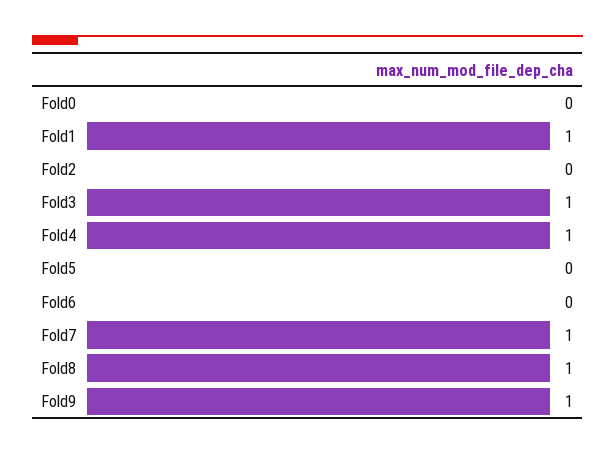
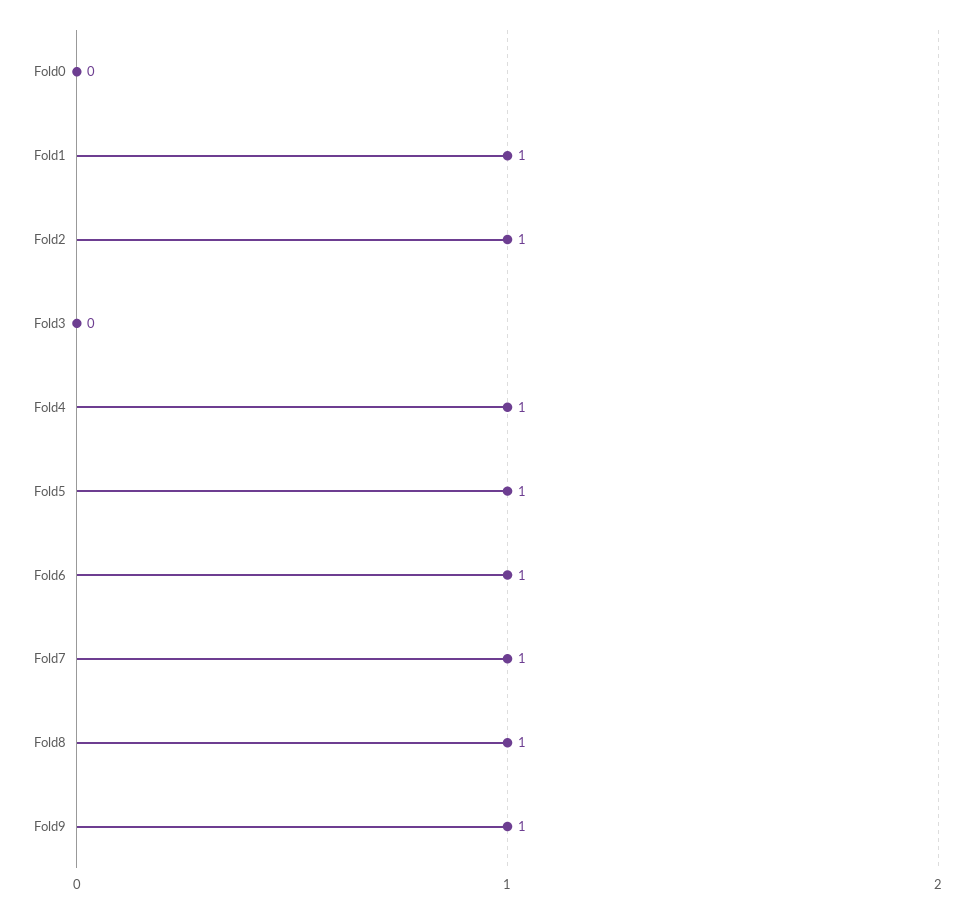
  {
    "Fold0": 0,
    "Fold1": 1,
-   "Fold2": 0,
+   "Fold2": 1,
-   "Fold3": 1,
+   "Fold3": 0,
    "Fold4": 1,
-   "Fold5": 0,
+   "Fold5": 1,
-   "Fold6": 0,
+   "Fold6": 1,
    "Fold7": 1,
    "Fold8": 1,
    "Fold9": 1
  }

